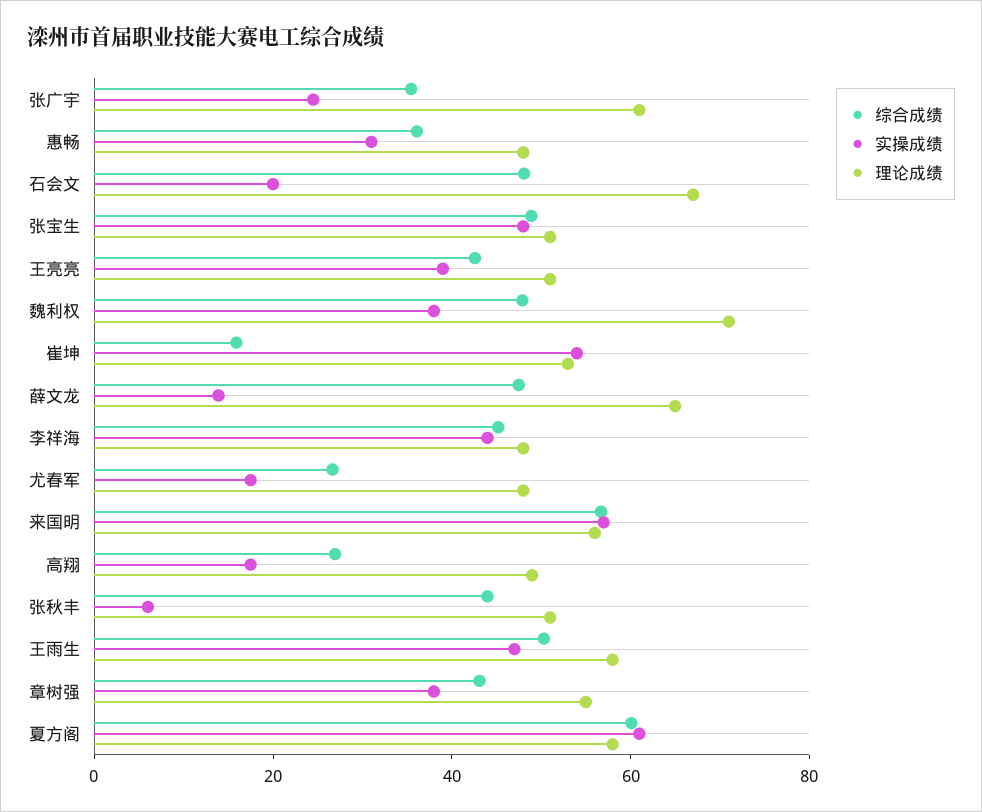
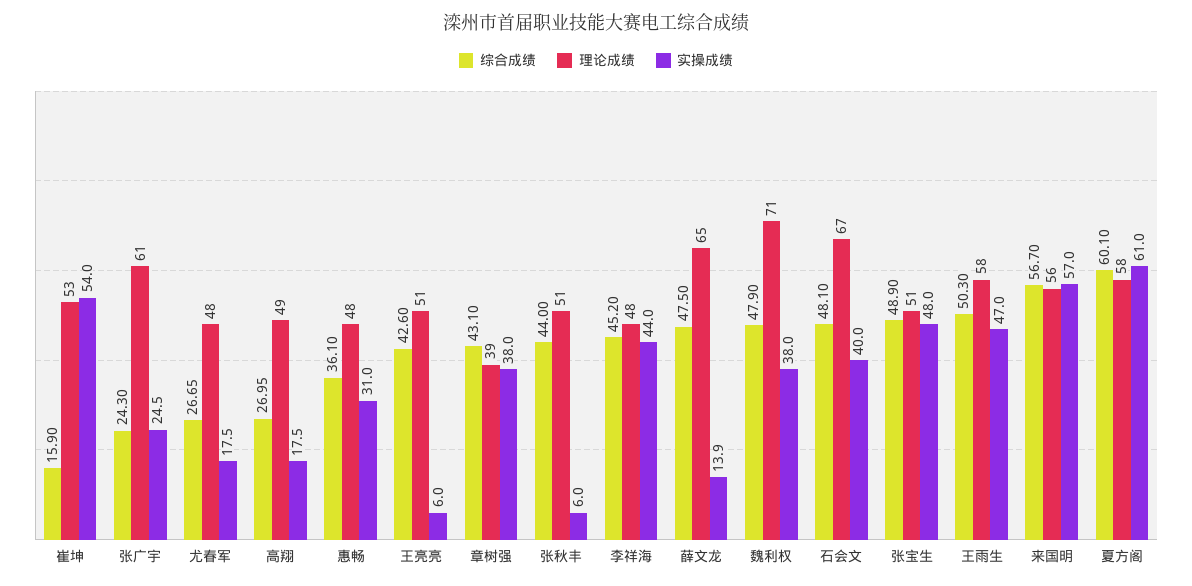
  {
    "综合成绩": {
-     "张广宇": 35,
+     "张广宇": 24.3,
      "惠畅": 36.1,
      "石会文": 48.1,
      "张宝生": 48.9,
      "王亮亮": 42.6,
      "魏利权": 47.9,
      "崔坤": 15.9,
      "薛文龙": 47.5,
      "李祥海": 45.2,
      "尤春军": 26.65,
      "来国明": 56.7,
      "高翔": 26.95,
      "张秋丰": 44,
      "王雨生": 50.3,
      "章树强": 43.1,
      "夏方阁": 60.1
    },
    "实操成绩": {
      "张广宇": 24.5,
      "惠畅": 31,
-     "石会文": 20,
+     "石会文": 40,
      "张宝生": 48,
-     "王亮亮": 40,
+     "王亮亮": 6,
      "魏利权": 38,
      "崔坤": 54,
      "薛文龙": 13.9,
      "李祥海": 44,
      "尤春军": 17.5,
      "来国明": 57,
      "高翔": 17.5,
      "张秋丰": 6,
      "王雨生": 47,
      "章树强": 38,
      "夏方阁": 61
    },
    "理论成绩": {
      "张广宇": 61,
      "惠畅": 48,
      "石会文": 67,
      "张宝生": 51,
      "王亮亮": 51,
      "魏利权": 71,
      "崔坤": 53,
      "薛文龙": 65,
      "李祥海": 48,
      "尤春军": 48,
      "来国明": 56,
      "高翔": 49,
      "张秋丰": 51,
      "王雨生": 58,
-     "章树强": 55,
+     "章树强": 39,
      "夏方阁": 58
    }
  }

